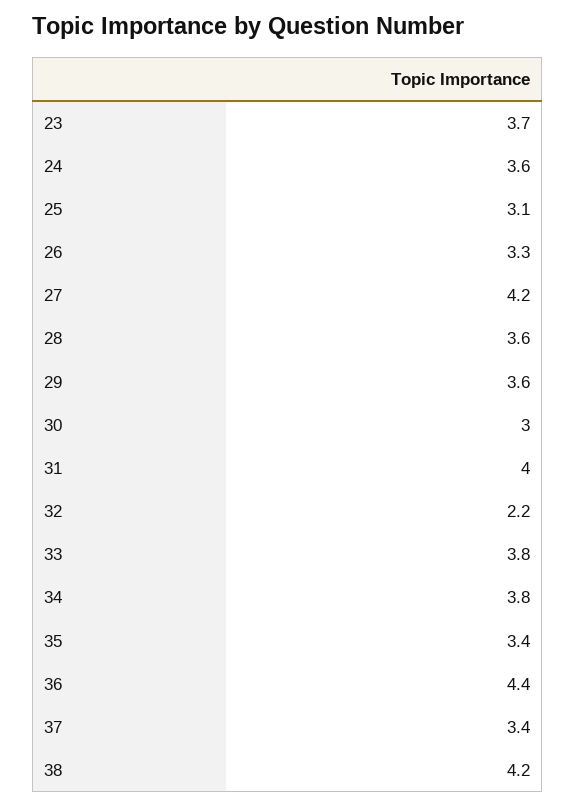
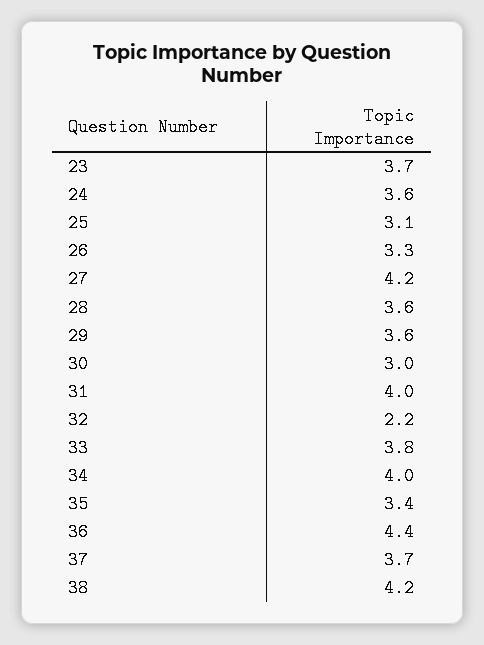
  {
    "23": 3.7,
    "24": 3.6,
    "25": 3.1,
    "26": 3.3,
    "27": 4.2,
    "28": 3.6,
    "29": 3.6,
    "30": 3,
    "31": 4,
    "32": 2.2,
    "33": 3.8,
-   "34": 3.8,
+   "34": 4,
    "35": 3.4,
    "36": 4.4,
-   "37": 3.4,
+   "37": 3.7,
    "38": 4.2
  }

